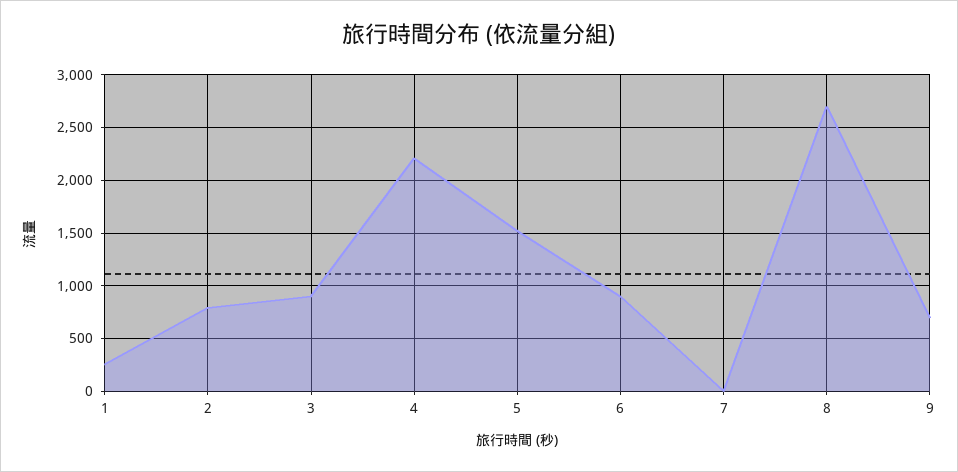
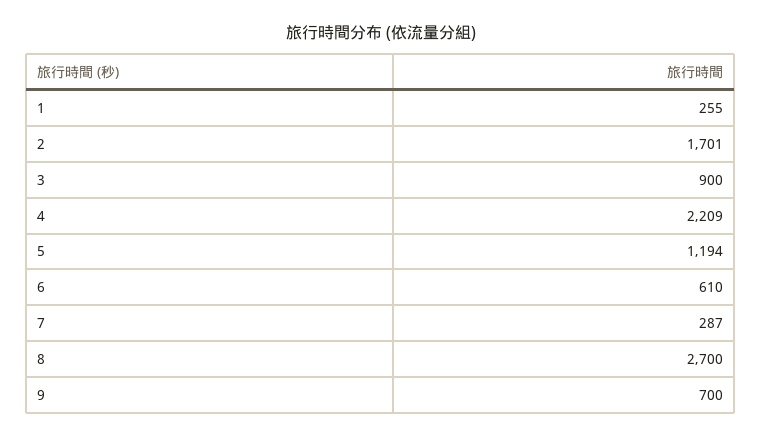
  {
    "1": 255,
-   "2": 800,
+   "2": 1701,
    "3": 900,
    "4": 2209,
-   "5": 1500,
+   "5": 1194,
-   "6": 900,
+   "6": 610,
-   "7": 0,
+   "7": 287,
    "8": 2700,
    "9": 700
  }

